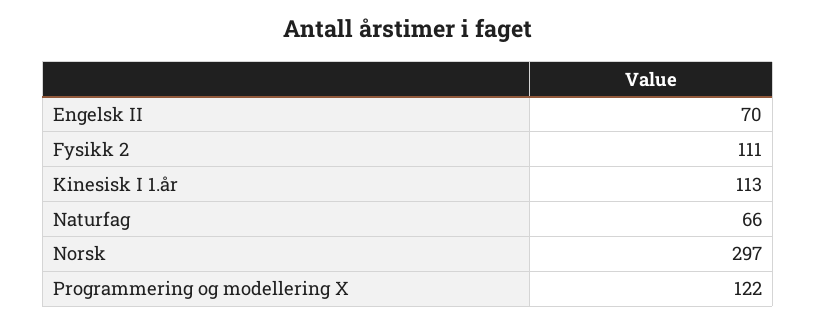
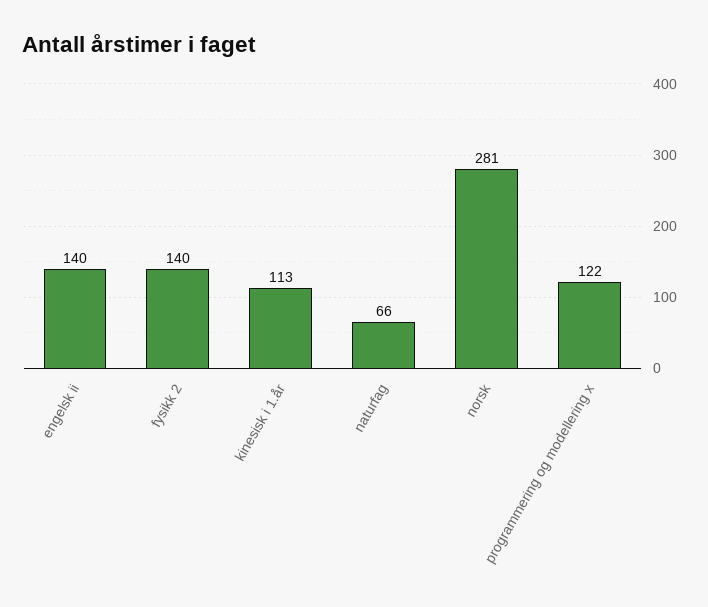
  {
-   "Engelsk II": 70,
+   "Engelsk II": 140,
-   "Fysikk 2": 111,
+   "Fysikk 2": 140,
    "Kinesisk I 1.år": 113,
    "Naturfag": 66,
-   "Norsk": 297,
+   "Norsk": 281,
    "Programmering og modellering X": 122
  }

